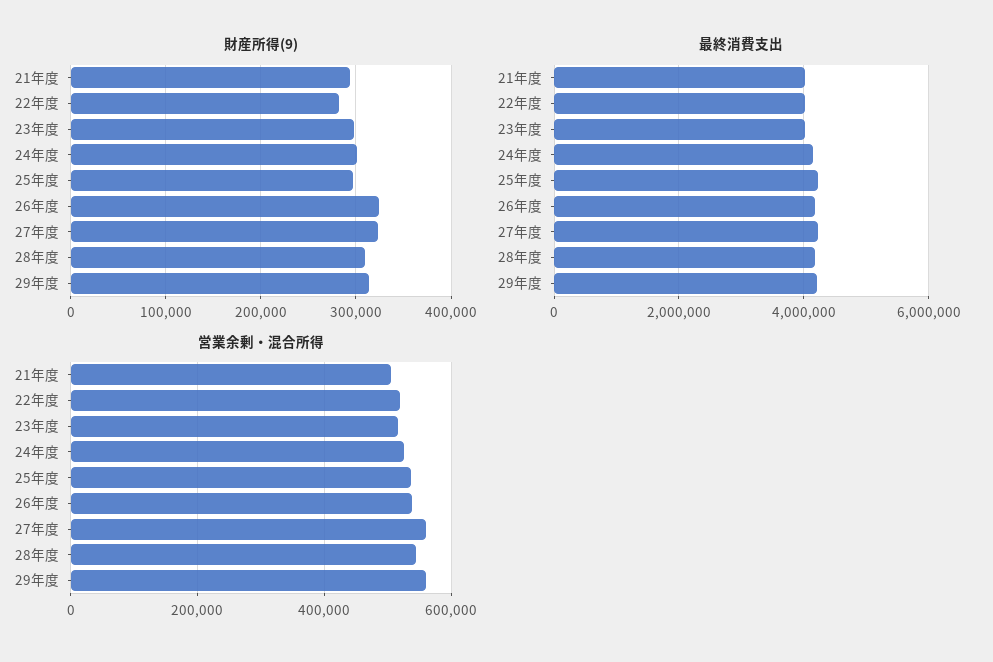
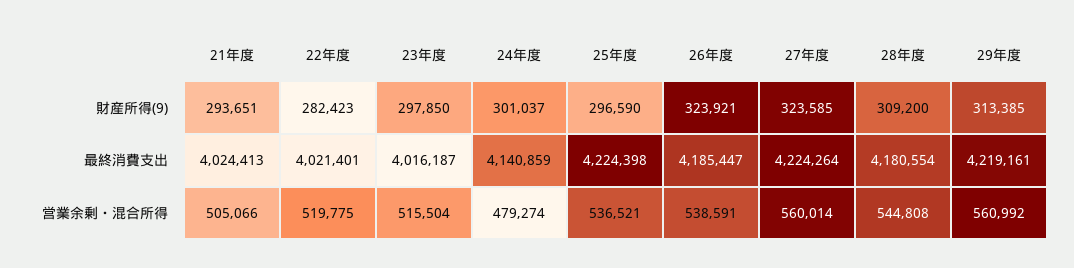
  {
    "財産所得(9)": {
      "21年度": 293651,
      "22年度": 282423,
      "23年度": 297850,
      "24年度": 301037,
      "25年度": 296590,
      "26年度": 323921,
      "27年度": 323585,
      "28年度": 309200,
      "29年度": 313385
    },
    "最終消費支出": {
      "21年度": 4024413,
      "22年度": 4021401,
      "23年度": 4016187,
      "24年度": 4140859,
      "25年度": 4224398,
      "26年度": 4185447,
      "27年度": 4224264,
      "28年度": 4180554,
      "29年度": 4219161
    },
    "営業余剰・混合所得": {
      "21年度": 505066,
      "22年度": 519775,
      "23年度": 515504,
-     "24年度": 520000,
+     "24年度": 479274,
      "25年度": 536521,
      "26年度": 538591,
      "27年度": 560014,
      "28年度": 544808,
      "29年度": 560992
    }
  }

